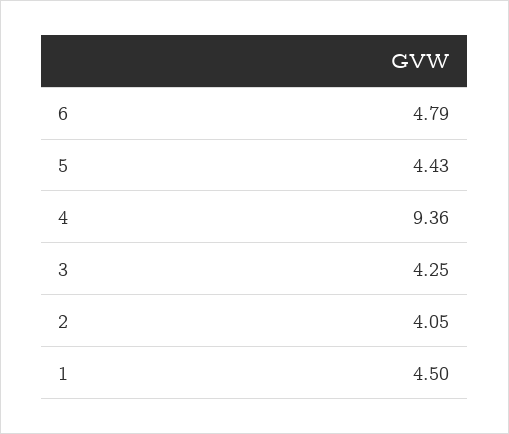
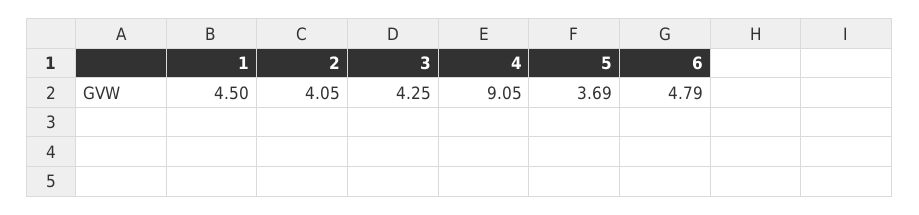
  {
    "6": 4.79,
-   "5": 4.43,
+   "5": 3.69,
-   "4": 9.36,
+   "4": 9.05,
    "3": 4.25,
    "2": 4.05,
    "1": 4.5
  }

